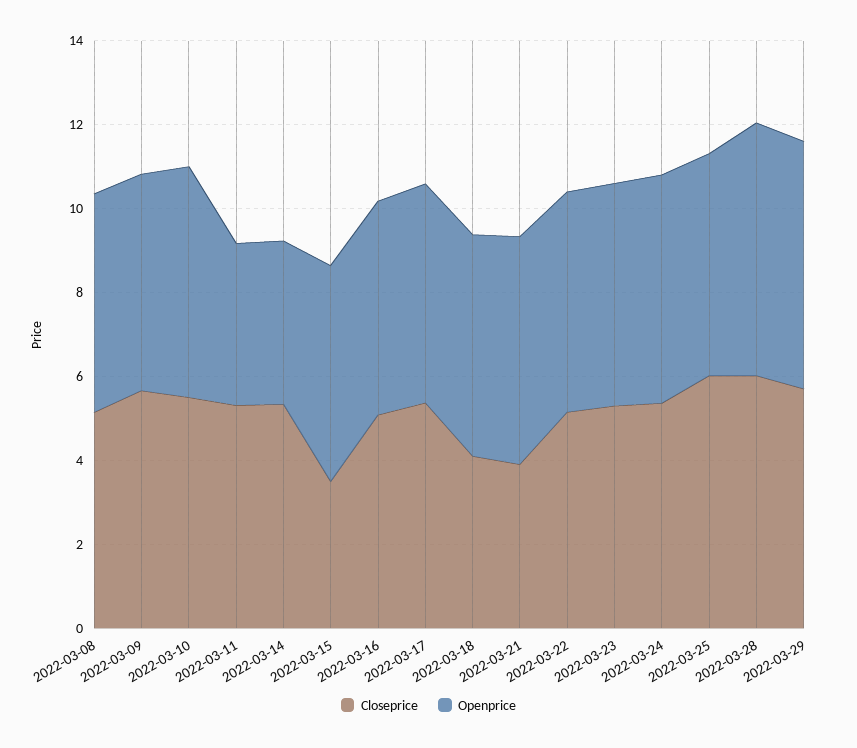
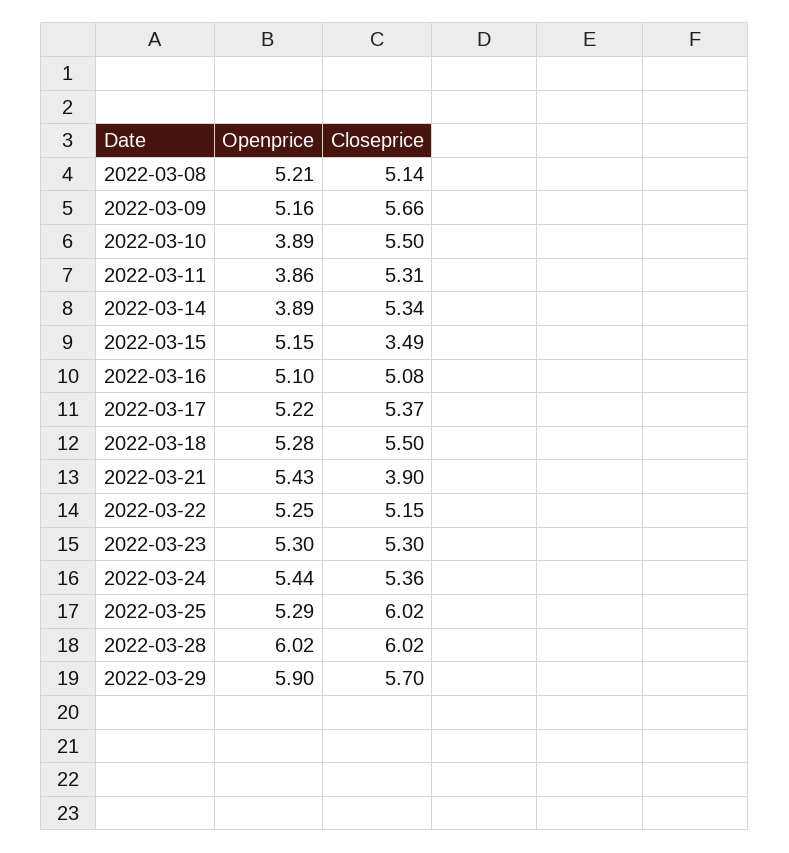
  {
    "Closeprice": {
      "2022-03-08": 5.14,
      "2022-03-09": 5.66,
      "2022-03-10": 5.5,
      "2022-03-11": 5.31,
      "2022-03-14": 5.34,
      "2022-03-15": 3.49,
      "2022-03-16": 5.08,
      "2022-03-17": 5.37,
-     "2022-03-18": 4,
+     "2022-03-18": 5.5,
      "2022-03-21": 3.9,
      "2022-03-22": 5.15,
      "2022-03-23": 5.3,
      "2022-03-24": 5.36,
      "2022-03-25": 6.02,
      "2022-03-28": 6.02,
      "2022-03-29": 5.7
    },
    "Openprice": {
      "2022-03-08": 5.21,
      "2022-03-09": 5.16,
-     "2022-03-10": 5.5,
+     "2022-03-10": 3.89,
      "2022-03-11": 3.86,
      "2022-03-14": 3.89,
      "2022-03-15": 5.15,
      "2022-03-16": 5.1,
      "2022-03-17": 5.22,
      "2022-03-18": 5.28,
      "2022-03-21": 5.43,
      "2022-03-22": 5.25,
      "2022-03-23": 5.3,
      "2022-03-24": 5.44,
      "2022-03-25": 5.29,
      "2022-03-28": 6.02,
      "2022-03-29": 5.9
    }
  }

